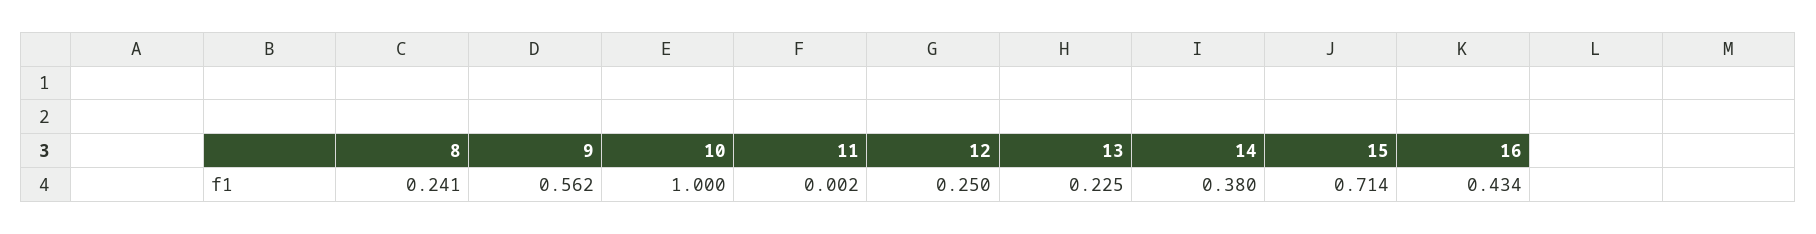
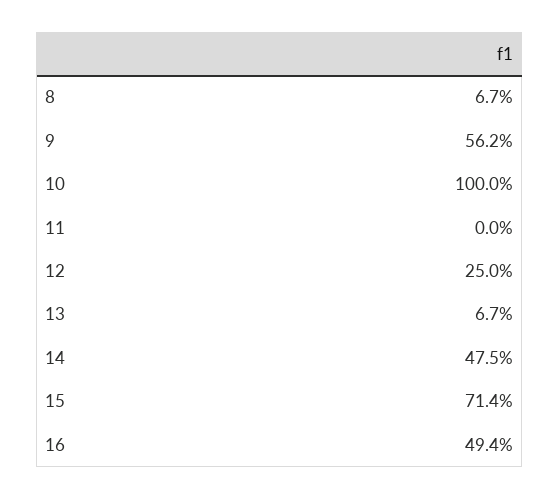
  {
-   "8": 0.241,
+   "8": 0.067,
    "9": 0.562,
    "10": 1,
-   "11": 0.002,
+   "11": 0,
    "12": 0.25,
-   "13": 0.225,
+   "13": 0.067,
-   "14": 0.38,
+   "14": 0.475,
    "15": 0.714,
-   "16": 0.434
+   "16": 0.494
  }

